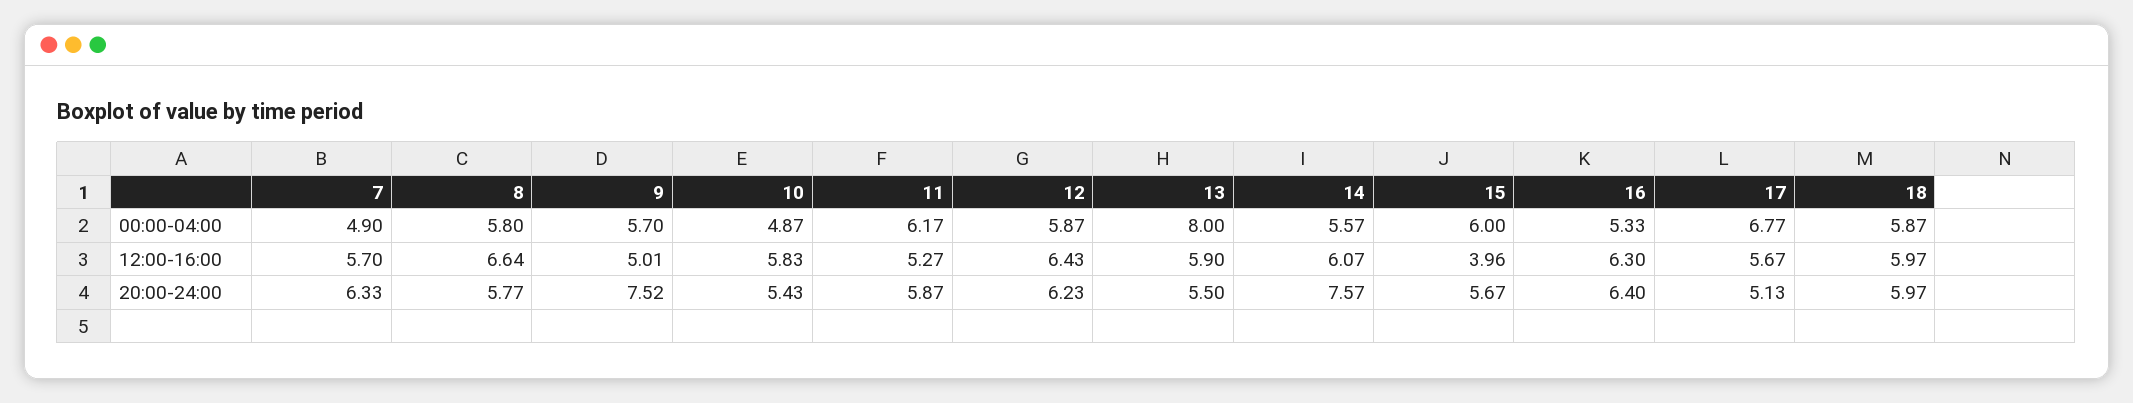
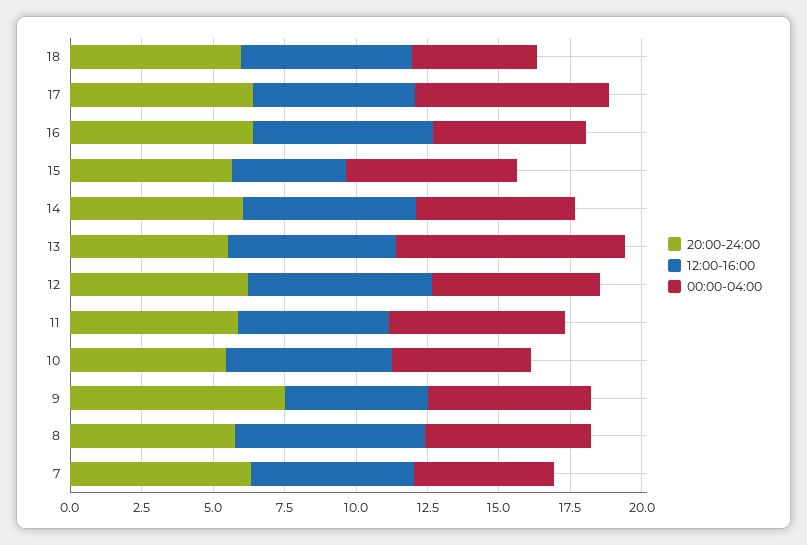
  {
    "00:00-04:00": {
      "7": 4.9,
      "8": 5.8,
      "9": 5.7,
      "10": 4.87,
      "11": 6.17,
      "12": 5.87,
      "13": 8,
      "14": 5.57,
      "15": 6,
      "16": 5.33,
      "17": 6.77,
-     "18": 5.87
+     "18": 4.5
    },
    "12:00-16:00": {
      "7": 5.7,
      "8": 6.64,
      "9": 5.01,
      "10": 5.83,
      "11": 5.27,
      "12": 6.43,
      "13": 5.9,
      "14": 6.07,
      "15": 3.96,
      "16": 6.3,
      "17": 5.67,
      "18": 5.97
    },
    "20:00-24:00": {
      "7": 6.33,
      "8": 5.77,
      "9": 7.52,
      "10": 5.43,
      "11": 5.87,
      "12": 6.23,
      "13": 5.5,
-     "14": 7.57,
+     "14": 6,
      "15": 5.67,
      "16": 6.4,
-     "17": 5.13,
+     "17": 6.5,
      "18": 5.97
    }
  }

